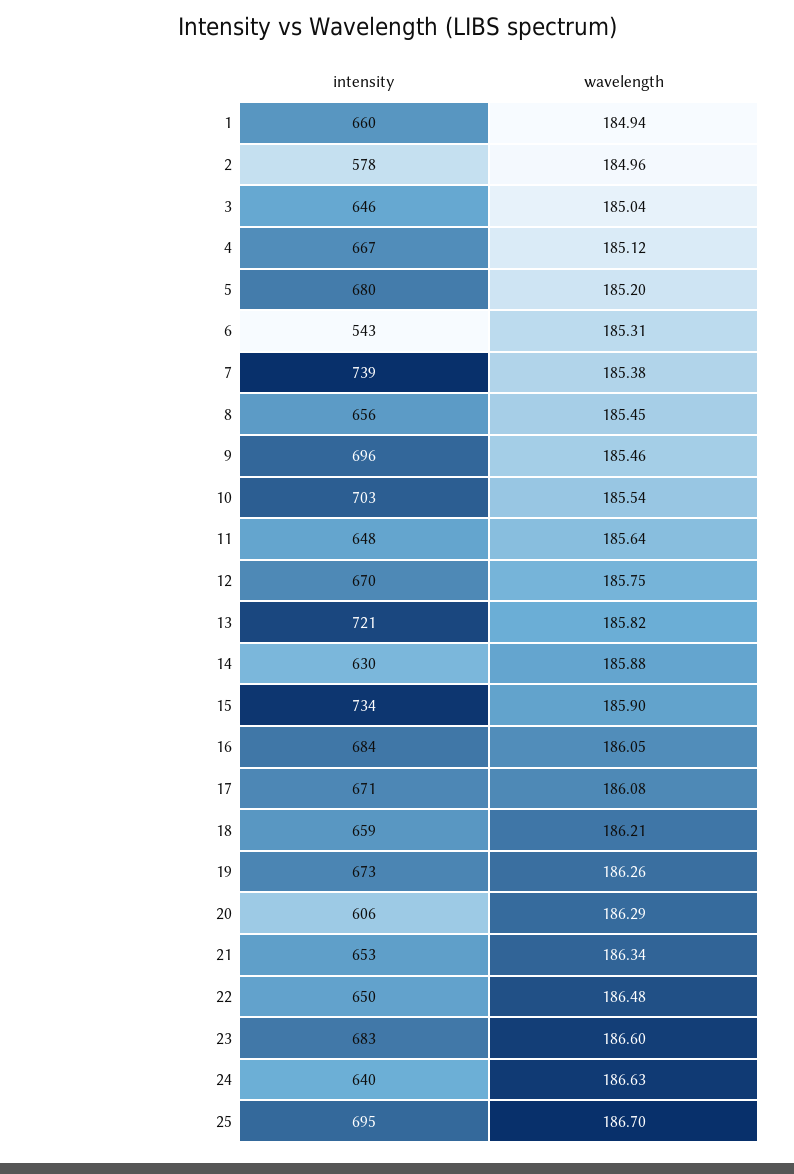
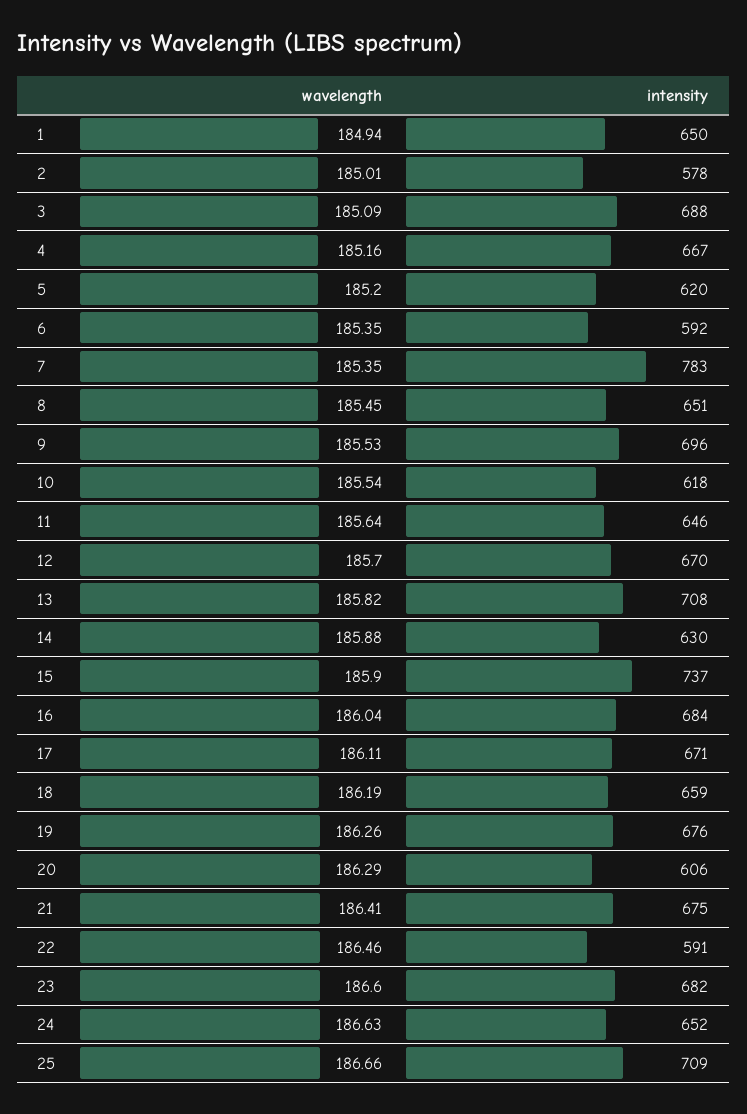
  {
    "intensity": {
-     "1": 660,
+     "1": 650,
      "2": 578,
-     "3": 646,
+     "3": 688,
      "4": 667,
-     "5": 680,
+     "5": 620,
-     "6": 543,
+     "6": 592,
-     "7": 739,
+     "7": 783,
-     "8": 656,
+     "8": 651,
      "9": 696,
-     "10": 703,
+     "10": 618,
-     "11": 648,
+     "11": 646,
      "12": 670,
-     "13": 721,
+     "13": 708,
      "14": 630,
-     "15": 734,
+     "15": 737,
      "16": 684,
      "17": 671,
      "18": 659,
-     "19": 673,
+     "19": 676,
      "20": 606,
-     "21": 653,
+     "21": 675,
-     "22": 650,
+     "22": 591,
-     "23": 683,
+     "23": 682,
-     "24": 640,
+     "24": 652,
-     "25": 695
+     "25": 709
    },
    "wavelength": {
      "1": 184.94,
-     "2": 184.96,
+     "2": 185.01,
-     "3": 185.04,
+     "3": 185.09,
-     "4": 185.12,
+     "4": 185.16,
      "5": 185.2,
-     "6": 185.31,
+     "6": 185.35,
-     "7": 185.38,
+     "7": 185.35,
      "8": 185.45,
-     "9": 185.46,
+     "9": 185.53,
      "10": 185.54,
      "11": 185.64,
-     "12": 185.75,
+     "12": 185.7,
      "13": 185.82,
      "14": 185.88,
      "15": 185.9,
-     "16": 186.05,
+     "16": 186.04,
-     "17": 186.08,
+     "17": 186.11,
-     "18": 186.21,
+     "18": 186.19,
      "19": 186.26,
      "20": 186.29,
-     "21": 186.34,
+     "21": 186.41,
-     "22": 186.48,
+     "22": 186.46,
      "23": 186.6,
      "24": 186.63,
-     "25": 186.7
+     "25": 186.66
    }
  }

